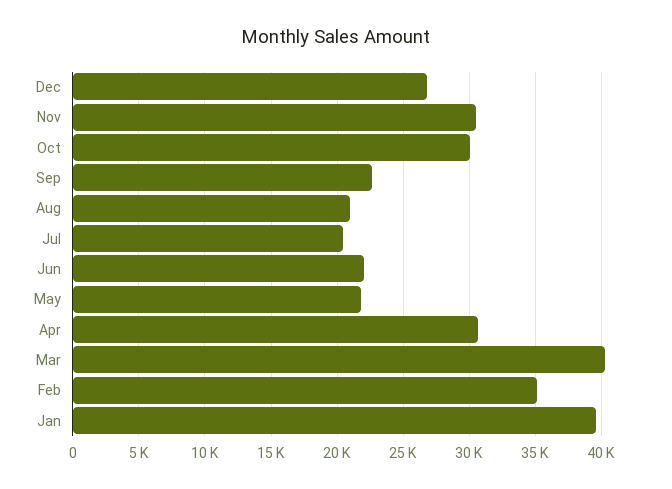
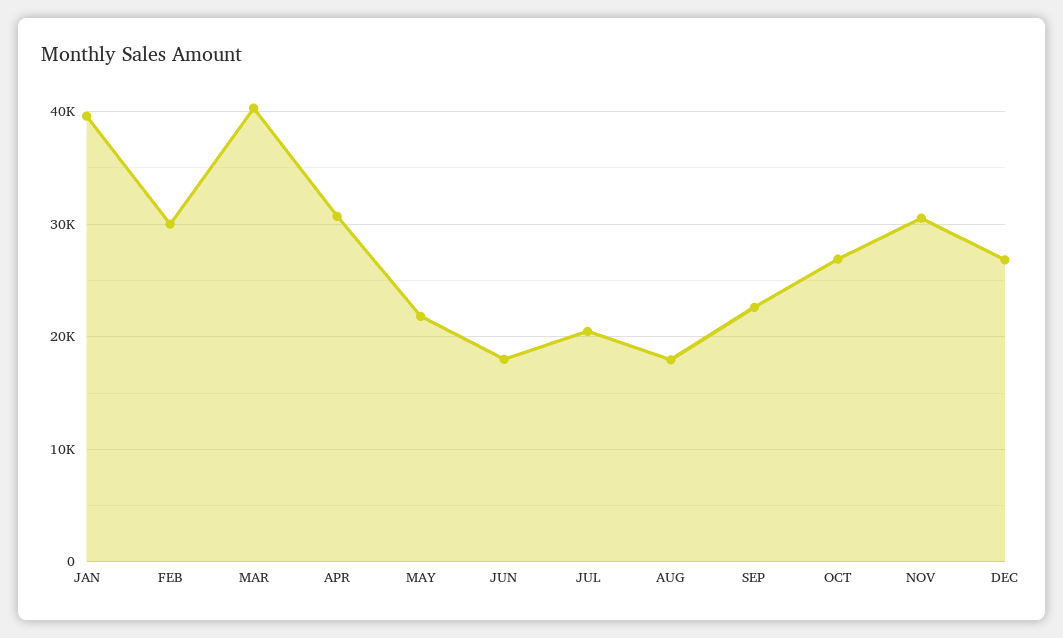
  {
    "Dec": 27000,
    "Nov": 30500,
-   "Oct": 30000,
+   "Oct": 27000,
    "Sep": 22500,
-   "Aug": 21000,
+   "Aug": 18000,
    "Jul": 20500,
-   "Jun": 22000,
+   "Jun": 18000,
    "May": 22000,
    "Apr": 30500,
    "Mar": 40500,
-   "Feb": 35000,
+   "Feb": 30000,
    "Jan": 39500
  }

